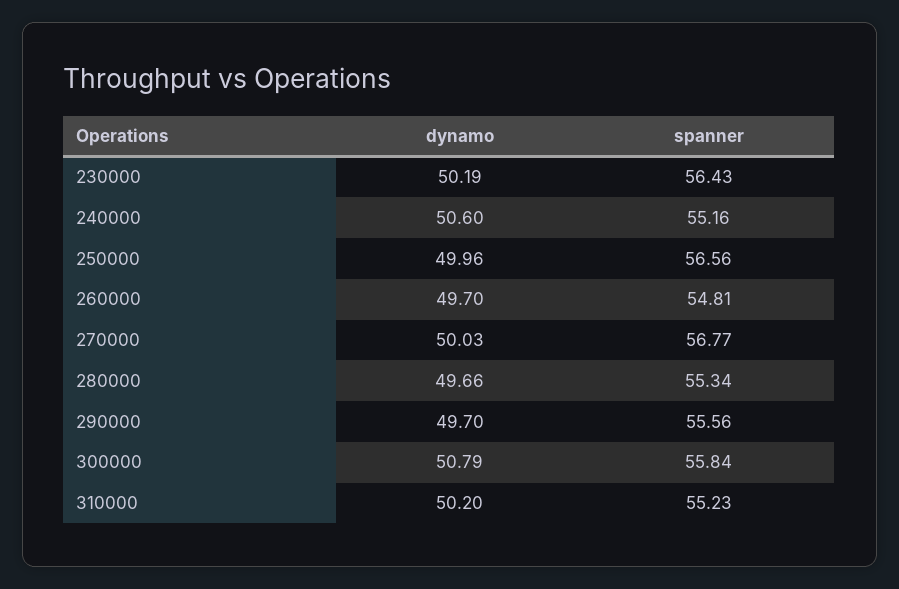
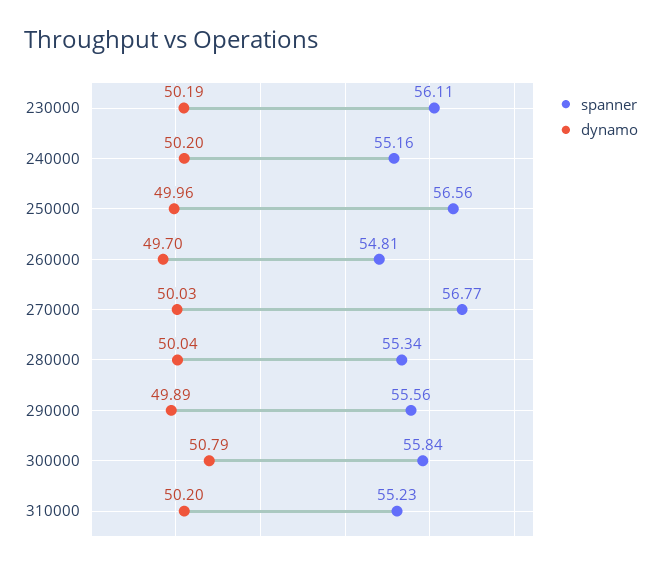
  {
    "dynamo": {
      "230000": 50.19,
-     "240000": 50.6,
+     "240000": 50.2,
      "250000": 49.96,
      "260000": 49.7,
      "270000": 50.03,
-     "280000": 49.66,
+     "280000": 50.04,
-     "290000": 49.7,
+     "290000": 49.89,
      "300000": 50.79,
      "310000": 50.2
    },
    "spanner": {
-     "230000": 56.43,
+     "230000": 56.11,
      "240000": 55.16,
      "250000": 56.56,
      "260000": 54.81,
      "270000": 56.77,
      "280000": 55.34,
      "290000": 55.56,
      "300000": 55.84,
      "310000": 55.23
    }
  }

